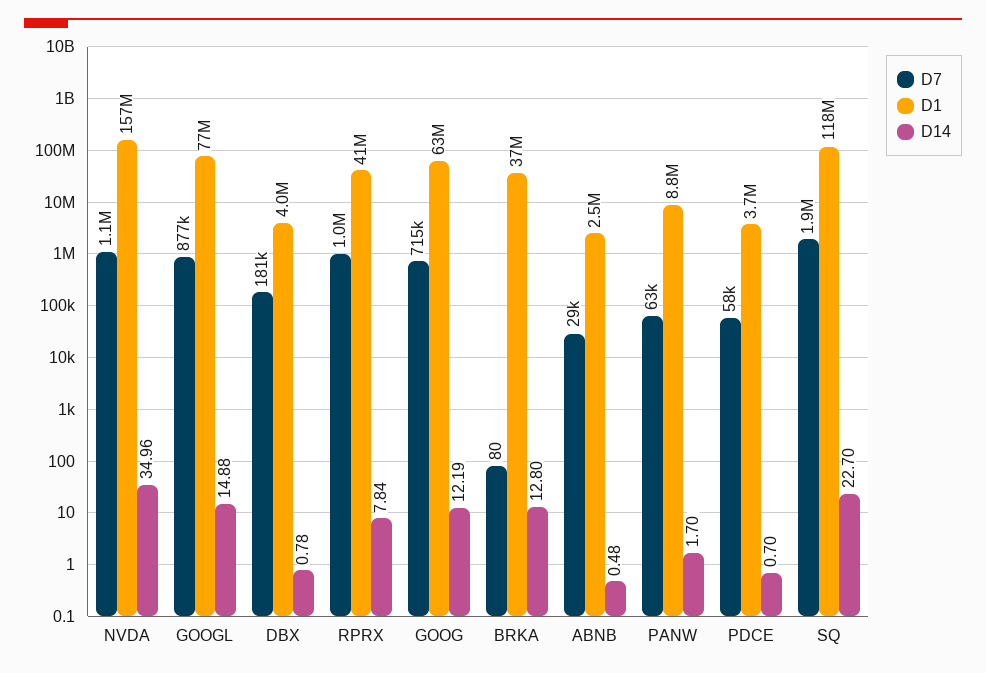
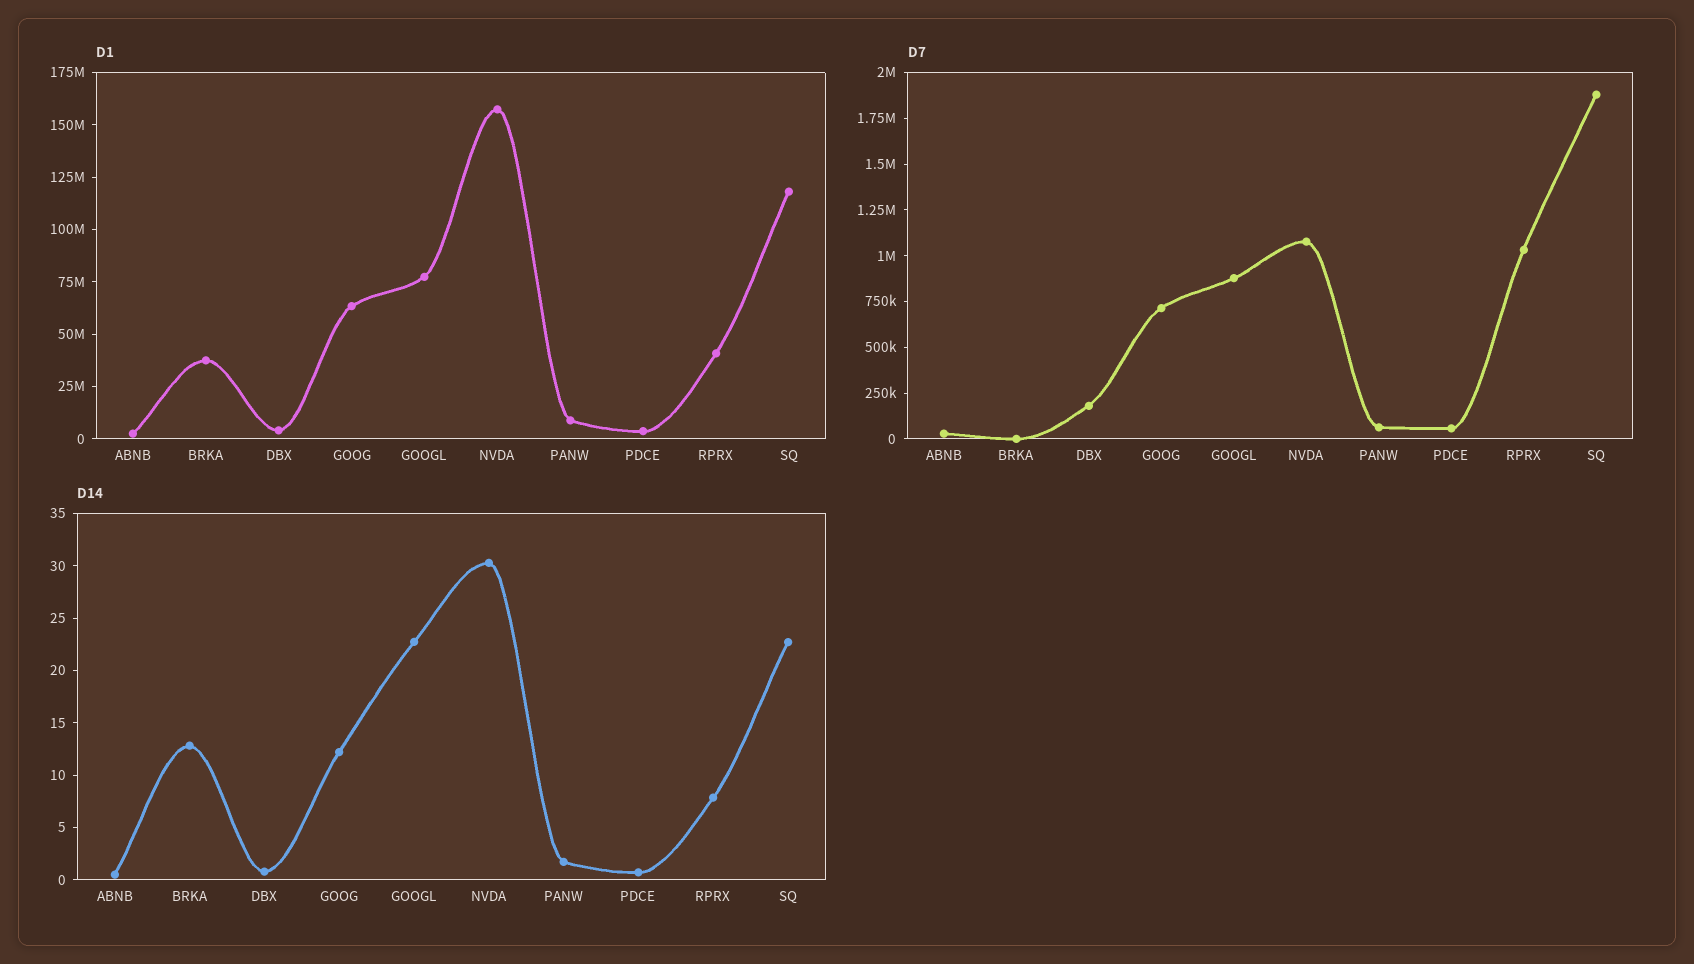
  {
    "D7": {
      "NVDA": 1100000,
      "GOOGL": 877000,
      "DBX": 181000,
      "RPRX": 1000000,
      "GOOG": 715000,
      "BRKA": 80,
      "ABNB": 29000,
      "PANW": 63000,
      "PDCE": 58000,
      "SQ": 1900000
    },
    "D1": {
      "NVDA": 157000000,
      "GOOGL": 77000000,
      "DBX": 4000000,
      "RPRX": 41000000,
      "GOOG": 63000000,
      "BRKA": 37000000,
      "ABNB": 2500000,
      "PANW": 8800000,
      "PDCE": 3700000,
      "SQ": 118000000
    },
    "D14": {
-     "NVDA": 34.96,
+     "NVDA": 30,
-     "GOOGL": 14.88,
+     "GOOGL": 23,
      "DBX": 0.78,
      "RPRX": 7.84,
      "GOOG": 12.19,
      "BRKA": 12.8,
      "ABNB": 0.48,
      "PANW": 1.7,
      "PDCE": 0.7,
      "SQ": 22.7
    }
  }

